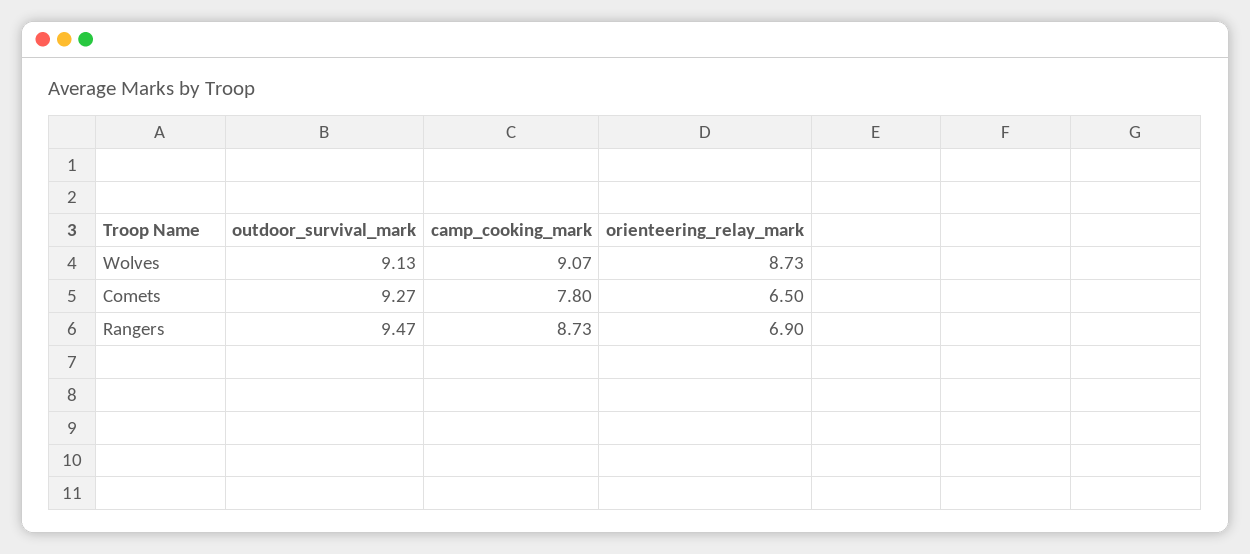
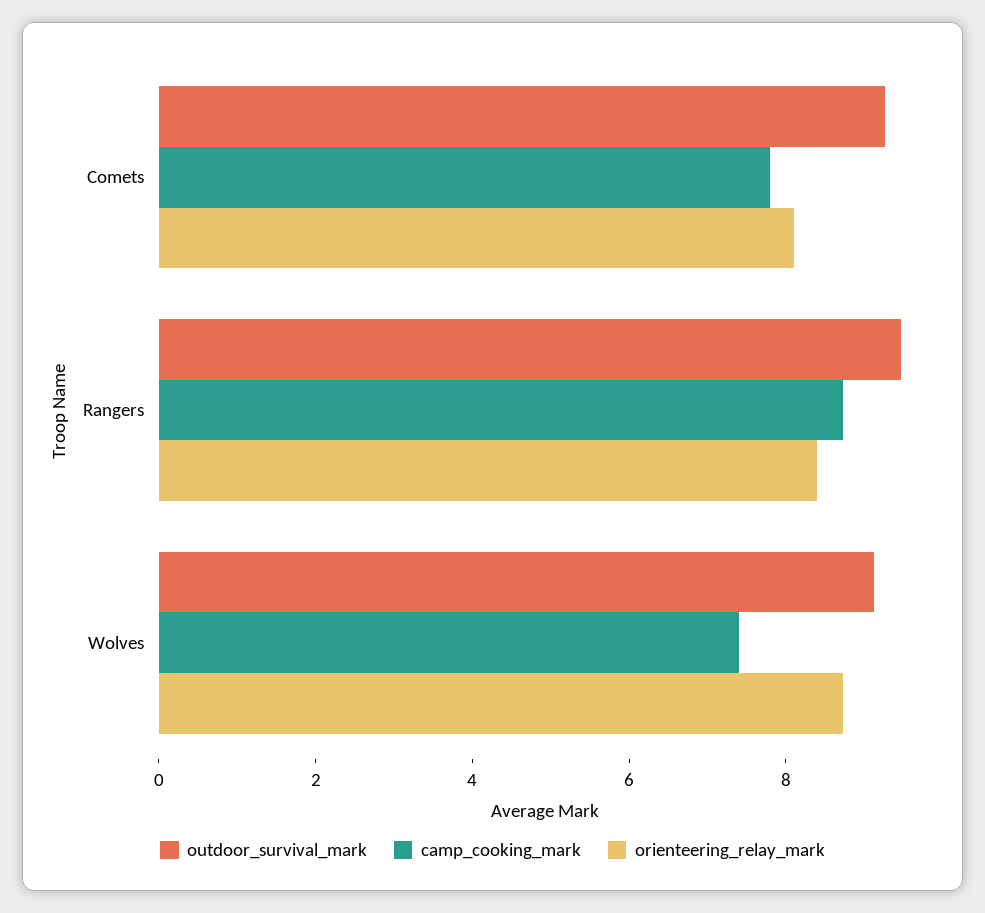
  {
    "outdoor_survival_mark": {
      "Wolves": 9.13,
      "Comets": 9.27,
      "Rangers": 9.47
    },
    "camp_cooking_mark": {
-     "Wolves": 9.07,
+     "Wolves": 7.5,
      "Comets": 7.8,
      "Rangers": 8.73
    },
    "orienteering_relay_mark": {
      "Wolves": 8.73,
-     "Comets": 6.5,
+     "Comets": 8,
-     "Rangers": 6.9
+     "Rangers": 8.5
    }
  }

